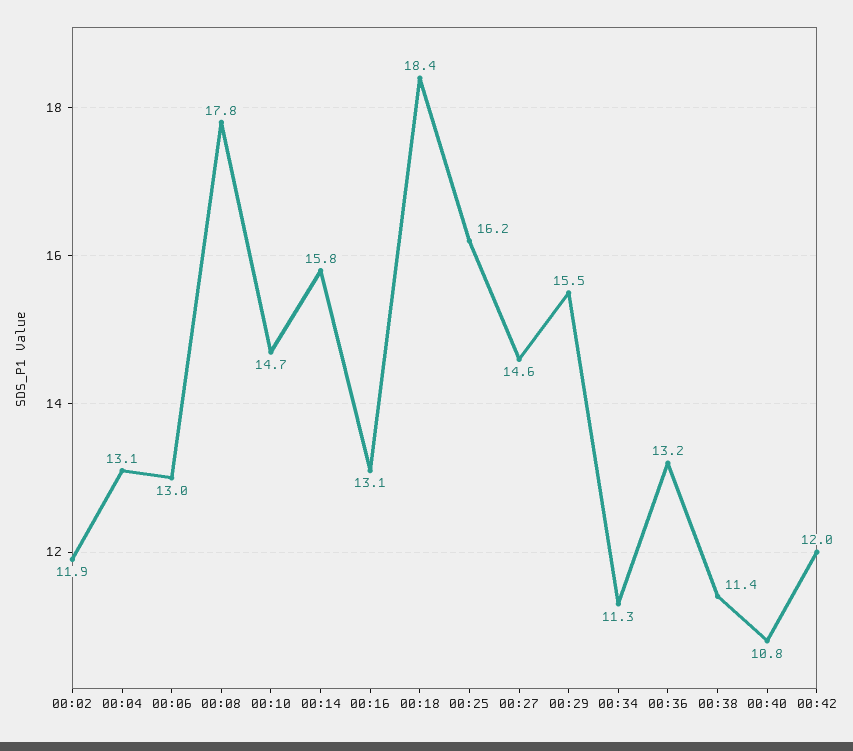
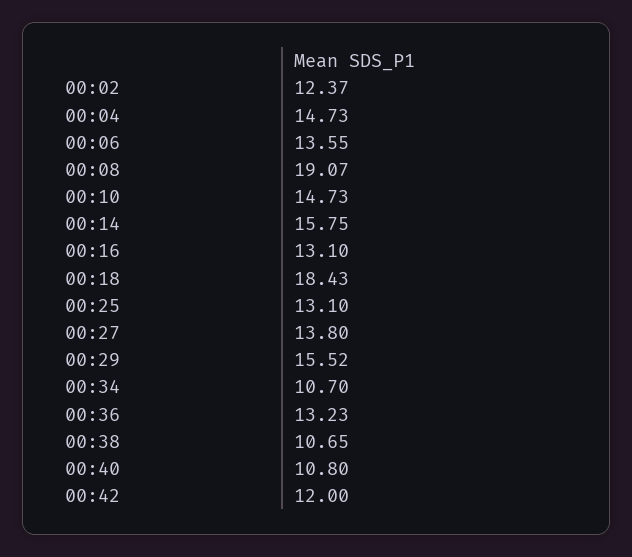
  {
-   "00:02": 11.9,
+   "00:02": 12.37,
-   "00:04": 13.1,
+   "00:04": 14.73,
-   "00:06": 13,
+   "00:06": 13.55,
-   "00:08": 17.8,
+   "00:08": 19.07,
    "00:10": 14.73,
    "00:14": 15.75,
    "00:16": 13.1,
    "00:18": 18.43,
-   "00:25": 16.2,
+   "00:25": 13.1,
-   "00:27": 14.6,
+   "00:27": 13.8,
    "00:29": 15.52,
-   "00:34": 11.3,
+   "00:34": 10.7,
    "00:36": 13.23,
-   "00:38": 11.4,
+   "00:38": 10.65,
    "00:40": 10.8,
    "00:42": 12
  }

